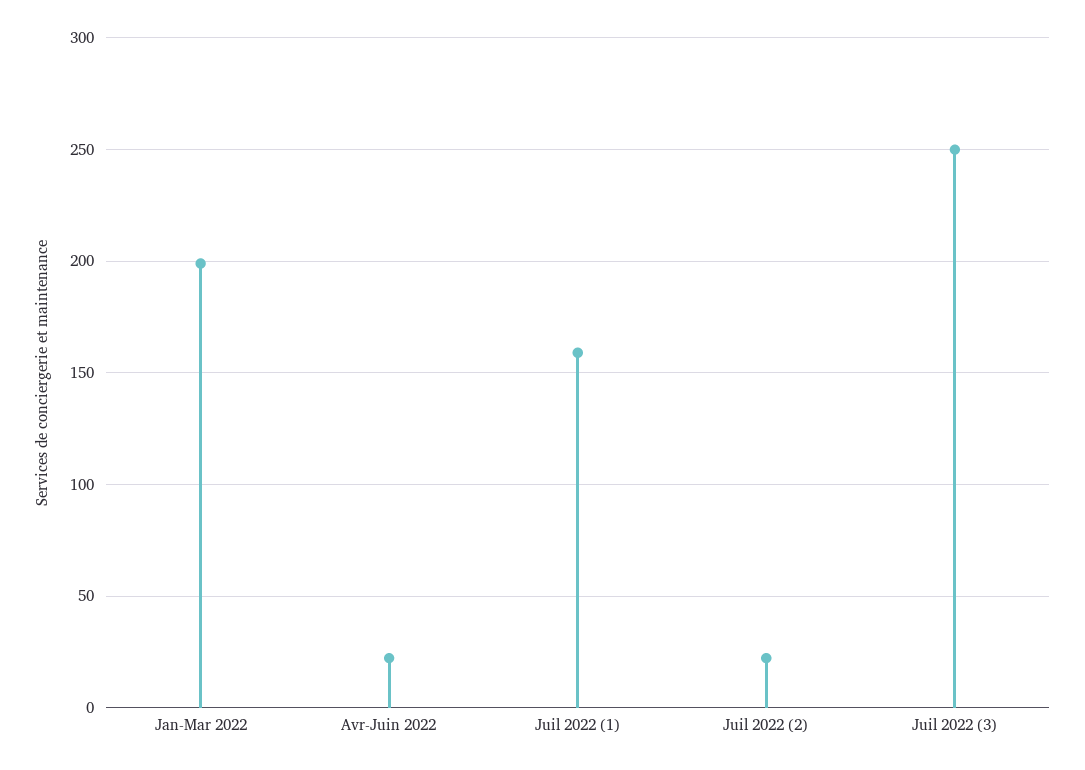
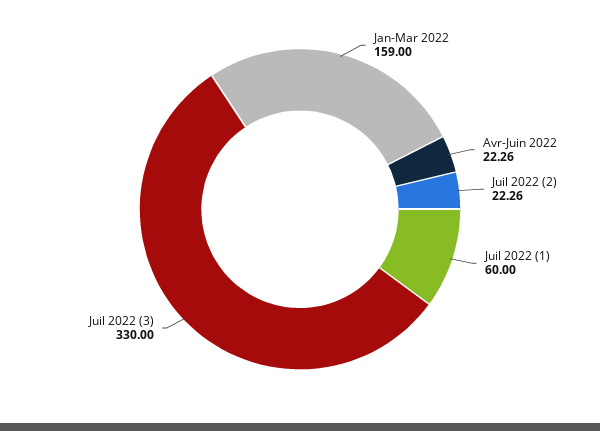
  {
-   "Jan-Mar 2022": 200,
+   "Jan-Mar 2022": 159,
    "Avr-Juin 2022": 22.26,
-   "Juil 2022 (1)": 160,
+   "Juil 2022 (1)": 60,
    "Juil 2022 (2)": 22.26,
-   "Juil 2022 (3)": 250
+   "Juil 2022 (3)": 330
  }

